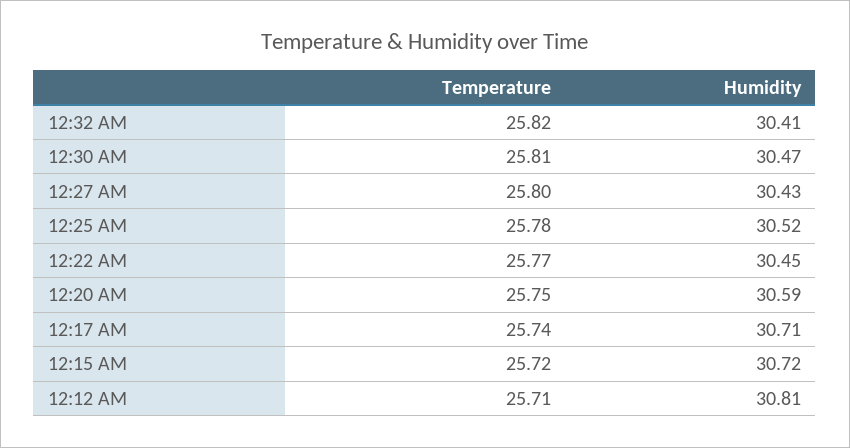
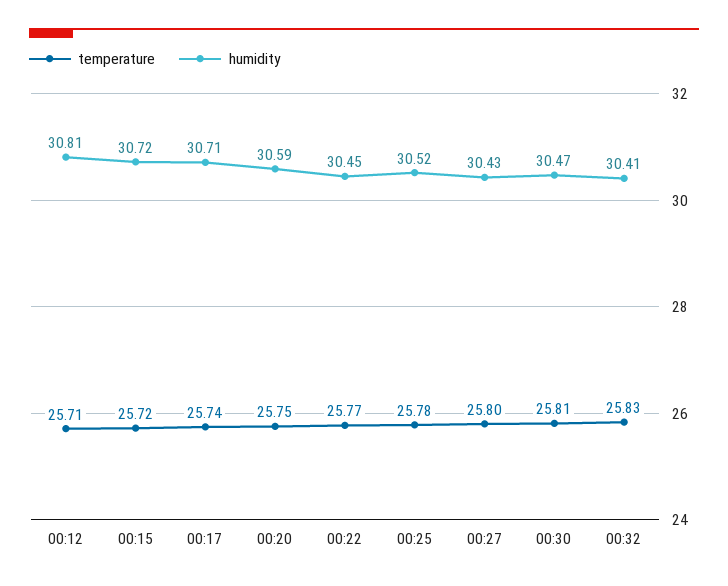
  {
    "Temperature": {
-     "12:32 AM": 25.82,
+     "12:32 AM": 25.83,
      "12:30 AM": 25.81,
      "12:27 AM": 25.8,
      "12:25 AM": 25.78,
      "12:22 AM": 25.77,
      "12:20 AM": 25.75,
      "12:17 AM": 25.74,
      "12:15 AM": 25.72,
      "12:12 AM": 25.71
    },
    "Humidity": {
      "12:32 AM": 30.41,
      "12:30 AM": 30.47,
      "12:27 AM": 30.43,
      "12:25 AM": 30.52,
      "12:22 AM": 30.45,
      "12:20 AM": 30.59,
      "12:17 AM": 30.71,
      "12:15 AM": 30.72,
      "12:12 AM": 30.81
    }
  }

